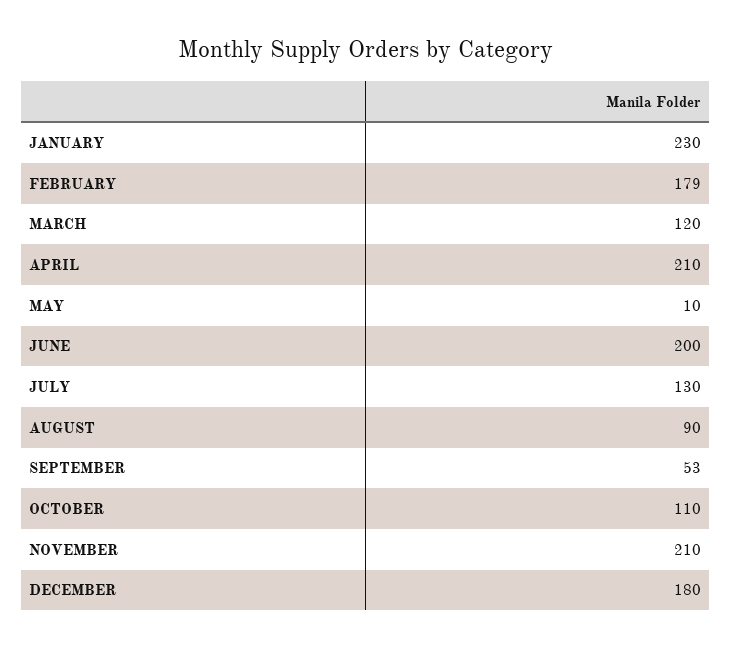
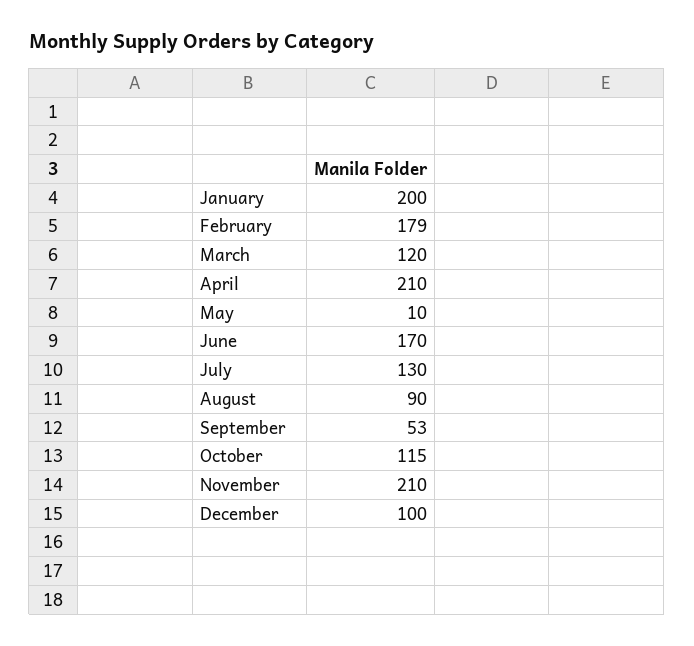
  {
-   "JANUARY": 230,
+   "JANUARY": 200,
    "FEBRUARY": 179,
    "MARCH": 120,
    "APRIL": 210,
    "MAY": 10,
-   "JUNE": 200,
+   "JUNE": 170,
    "JULY": 130,
    "AUGUST": 90,
    "SEPTEMBER": 53,
-   "OCTOBER": 110,
+   "OCTOBER": 115,
    "NOVEMBER": 210,
-   "DECEMBER": 180
+   "DECEMBER": 100
  }

